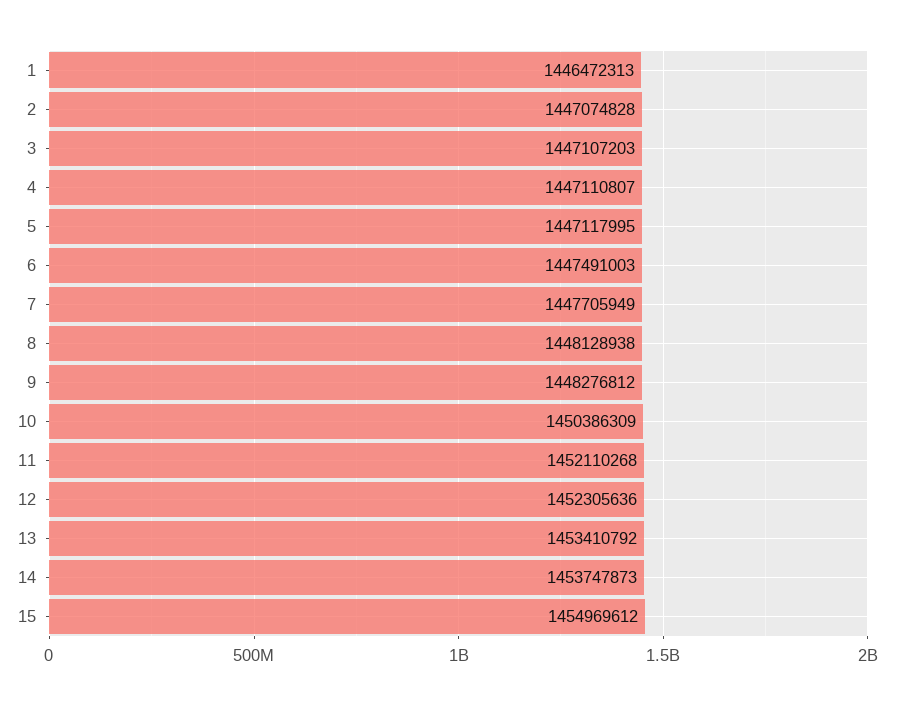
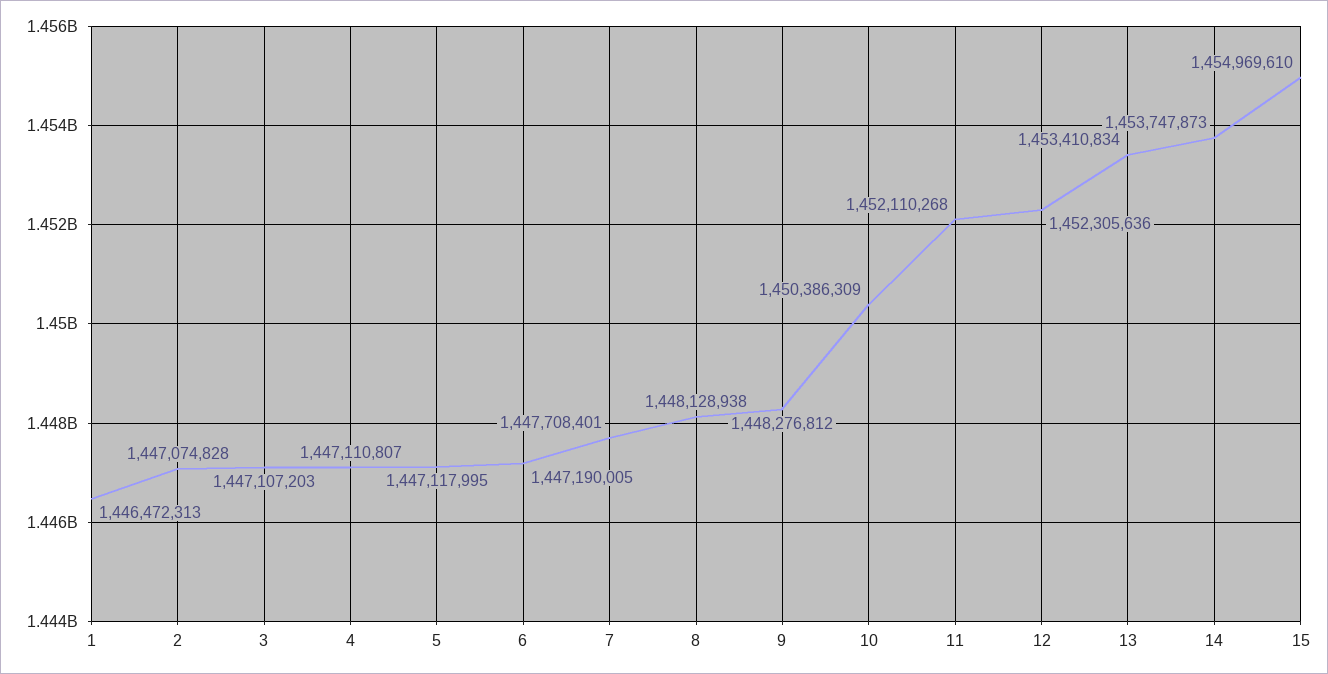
  {
    "1": 1446472313,
    "2": 1447074828,
    "3": 1447107203,
    "4": 1447110807,
    "5": 1447117995,
-   "6": 1447491003,
+   "6": 1447190005,
-   "7": 1447705949,
+   "7": 1447708401,
    "8": 1448128938,
    "9": 1448276812,
    "10": 1450386309,
    "11": 1452110268,
    "12": 1452305636,
-   "13": 1453410792,
+   "13": 1453410834,
    "14": 1453747873,
-   "15": 1454969612
+   "15": 1454969610
  }

